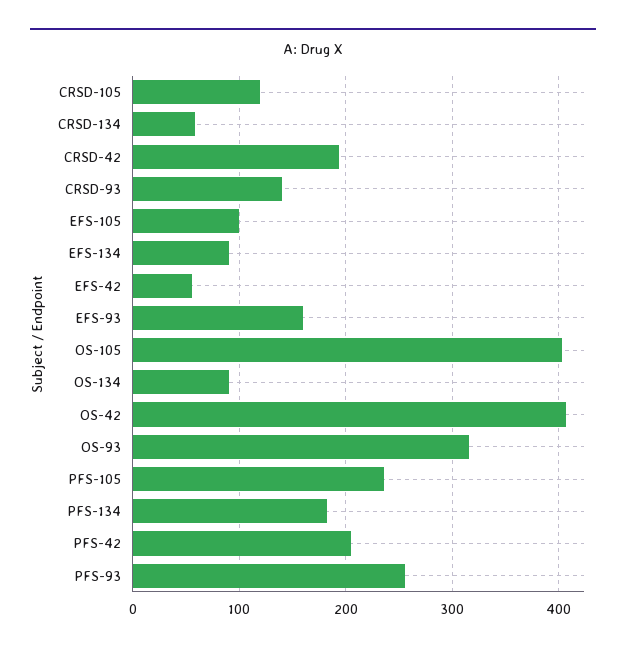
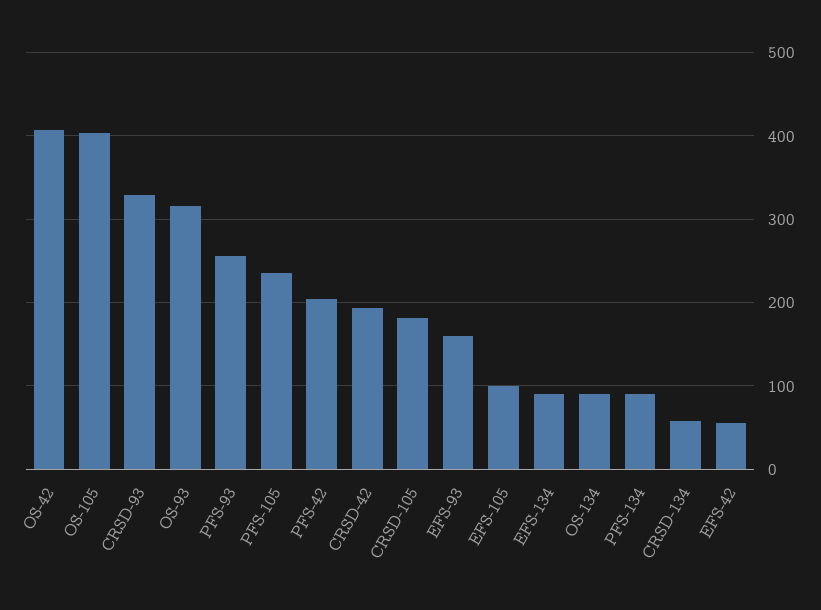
  {
-   "CRSD-105": 120,
+   "CRSD-105": 180,
    "CRSD-134": 60,
    "CRSD-42": 190,
-   "CRSD-93": 140,
+   "CRSD-93": 330,
    "EFS-105": 100,
    "EFS-134": 90,
    "EFS-42": 60,
    "EFS-93": 160,
    "OS-105": 400,
    "OS-134": 90,
    "OS-42": 410,
    "OS-93": 320,
    "PFS-105": 240,
-   "PFS-134": 180,
+   "PFS-134": 90,
    "PFS-42": 200,
    "PFS-93": 260
  }

